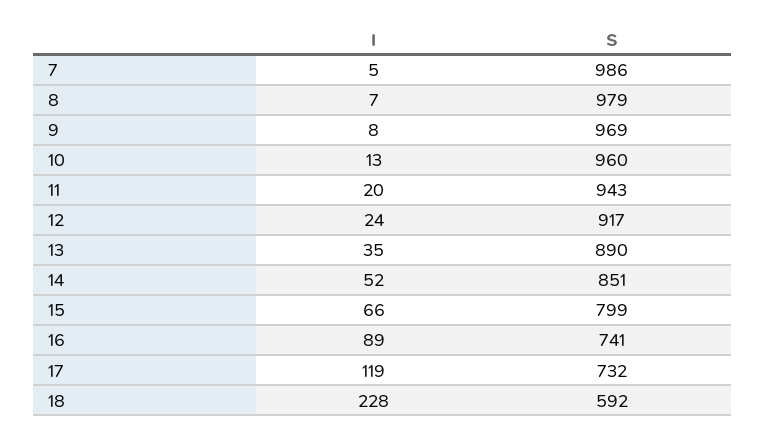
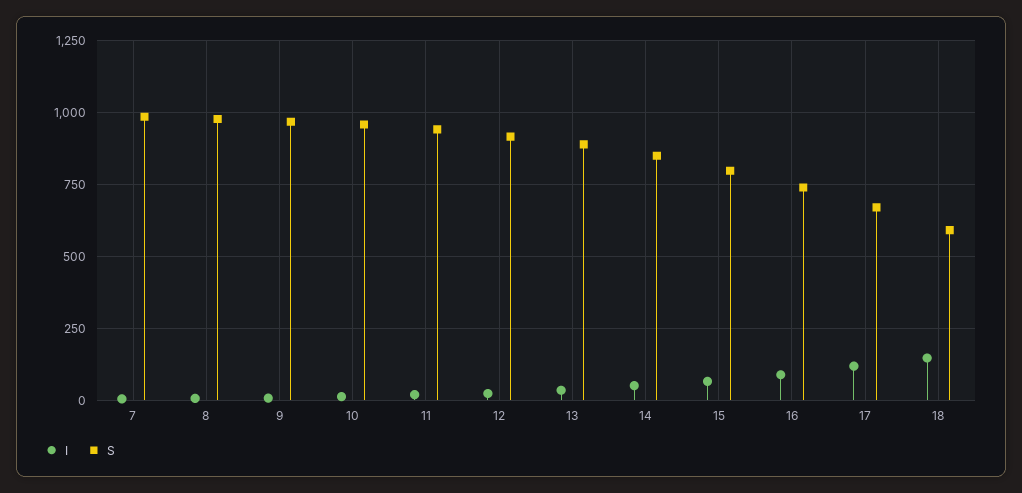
  {
    "I": {
      "7": 5,
      "8": 7,
      "9": 8,
      "10": 13,
      "11": 20,
      "12": 24,
      "13": 35,
      "14": 52,
      "15": 66,
      "16": 89,
      "17": 119,
-     "18": 228
+     "18": 150
    },
    "S": {
      "7": 986,
      "8": 979,
      "9": 969,
      "10": 960,
      "11": 943,
      "12": 917,
      "13": 890,
      "14": 851,
      "15": 799,
      "16": 741,
-     "17": 732,
+     "17": 675,
      "18": 592
    }
  }

